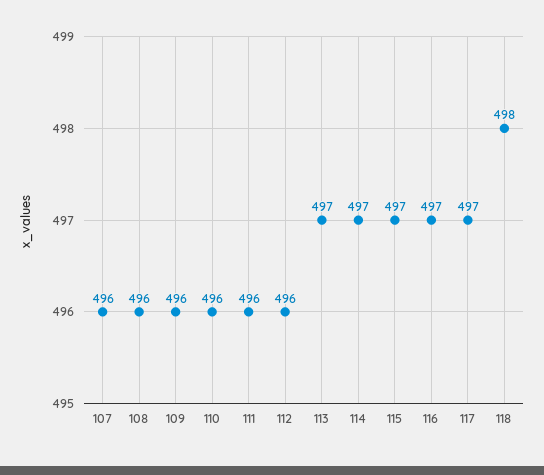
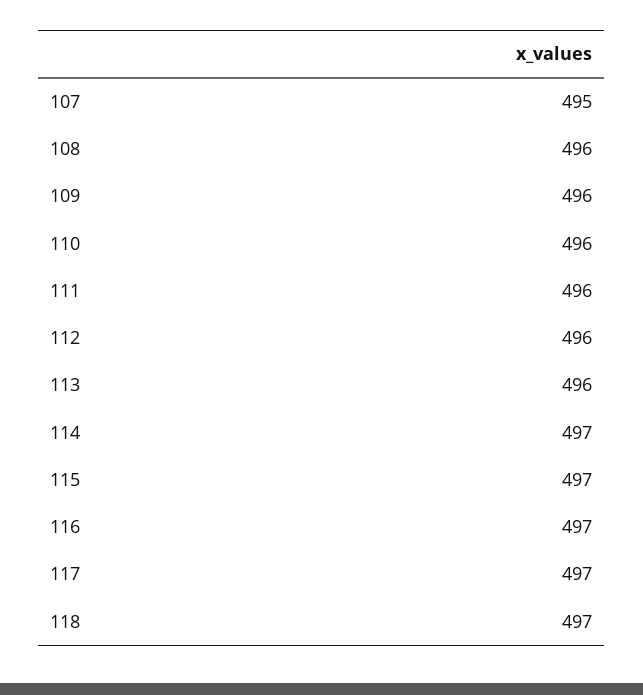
  {
-   "107": 496,
+   "107": 495,
    "108": 496,
    "109": 496,
    "110": 496,
    "111": 496,
    "112": 496,
-   "113": 497,
+   "113": 496,
    "114": 497,
    "115": 497,
    "116": 497,
    "117": 497,
-   "118": 498
+   "118": 497
  }

